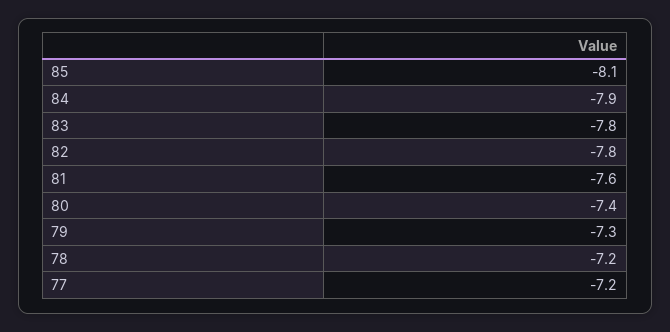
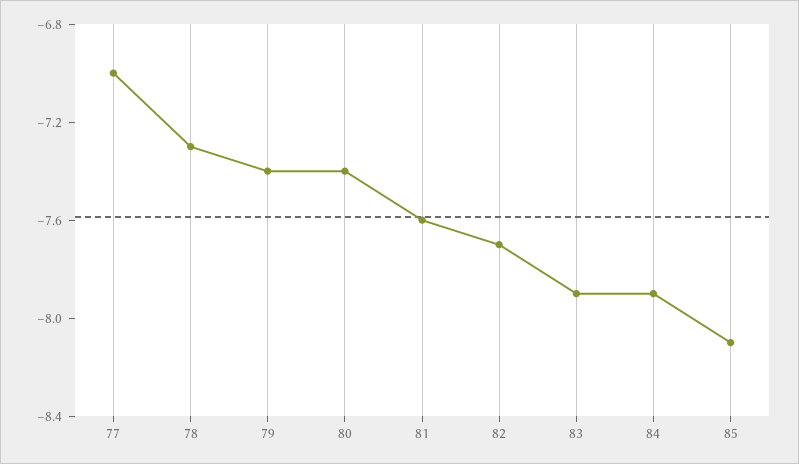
  {
    "85": -8.1,
    "84": -7.9,
-   "83": -7.8,
+   "83": -7.9,
-   "82": -7.8,
+   "82": -7.7,
    "81": -7.6,
    "80": -7.4,
-   "79": -7.3,
+   "79": -7.4,
-   "78": -7.2,
+   "78": -7.3,
-   "77": -7.2
+   "77": -7
  }

